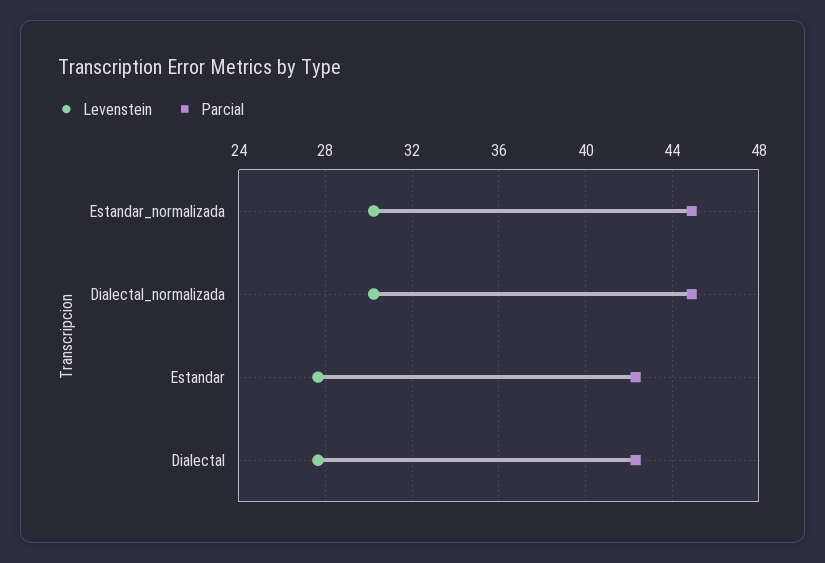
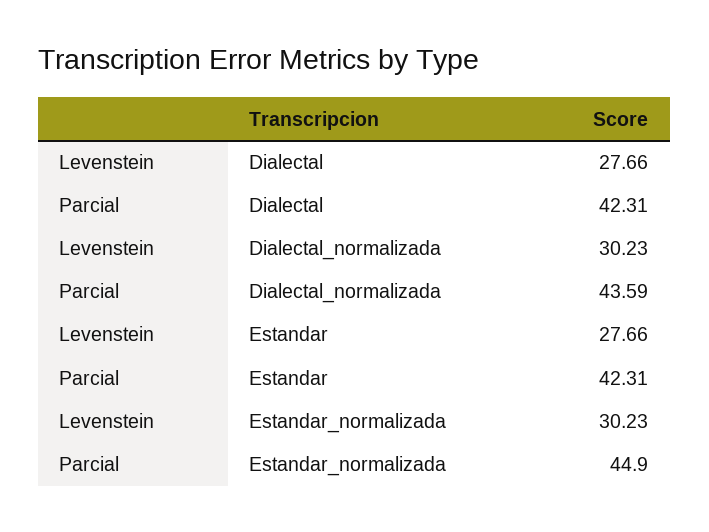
  {
    "Levenstein": {
      "Estandar_normalizada": 30.23,
      "Dialectal_normalizada": 30.23,
      "Estandar": 27.66,
      "Dialectal": 27.66
    },
    "Parcial": {
      "Estandar_normalizada": 44.9,
-     "Dialectal_normalizada": 45,
+     "Dialectal_normalizada": 43.59,
      "Estandar": 42.31,
      "Dialectal": 42.31
    }
  }

